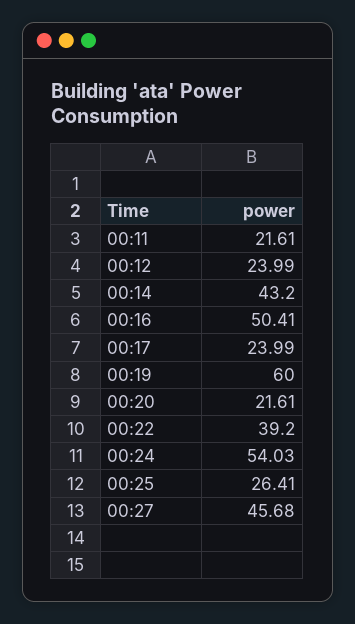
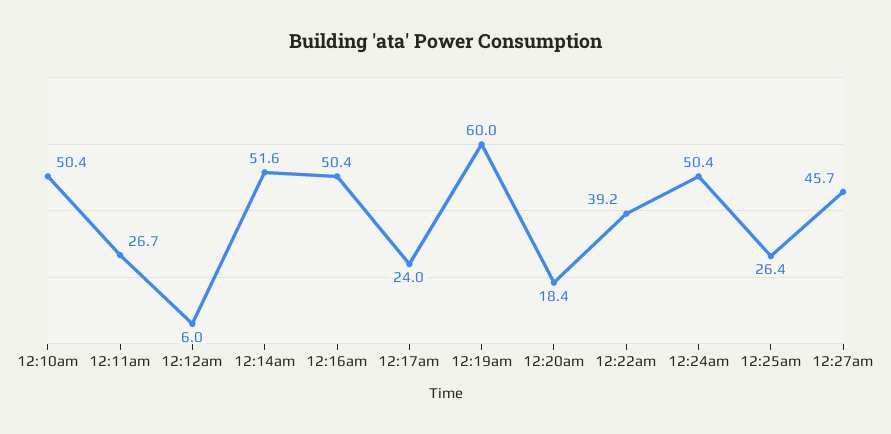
  {
-   "00:11": 21.61,
+   "00:11": 26.7,
-   "00:12": 23.99,
+   "00:12": 6,
-   "00:14": 43.2,
+   "00:14": 51.6,
    "00:16": 50.41,
    "00:17": 23.99,
    "00:19": 60,
-   "00:20": 21.61,
+   "00:20": 18.4,
    "00:22": 39.2,
-   "00:24": 54.03,
+   "00:24": 50.4,
    "00:25": 26.41,
-   "00:27": 45.68
+   "00:27": 45.68,
+   "12:10am": 50.4
  }

